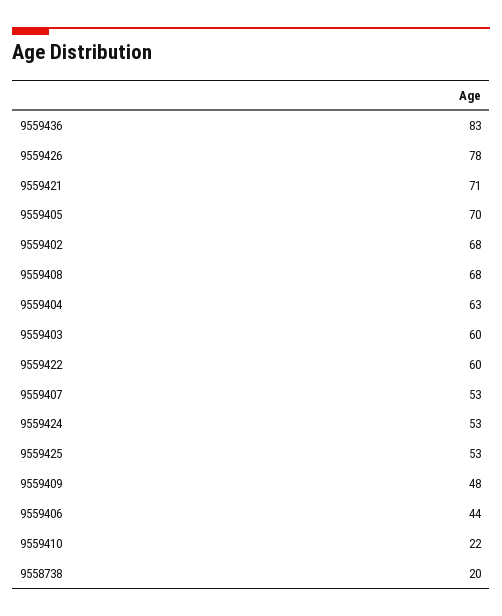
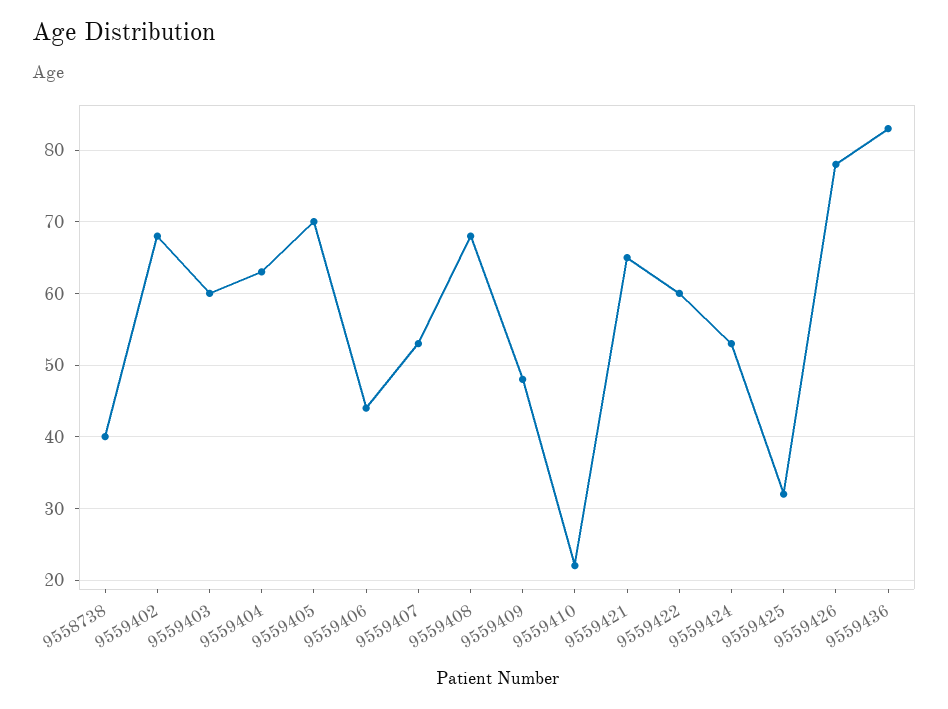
  {
    "9559436": 83,
    "9559426": 78,
-   "9559421": 71,
+   "9559421": 65,
    "9559405": 70,
    "9559402": 68,
    "9559408": 68,
    "9559404": 63,
    "9559403": 60,
    "9559422": 60,
    "9559407": 53,
    "9559424": 53,
-   "9559425": 53,
+   "9559425": 32,
    "9559409": 48,
    "9559406": 44,
    "9559410": 22,
-   "9558738": 20
+   "9558738": 40
  }

